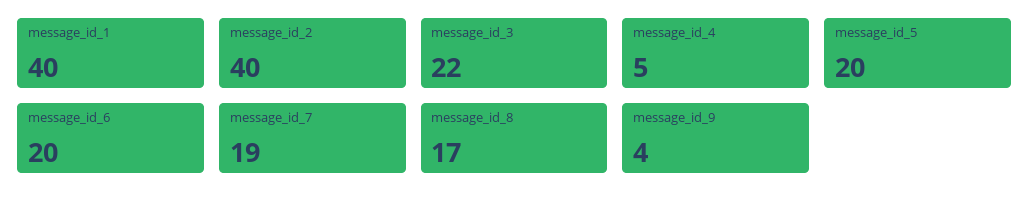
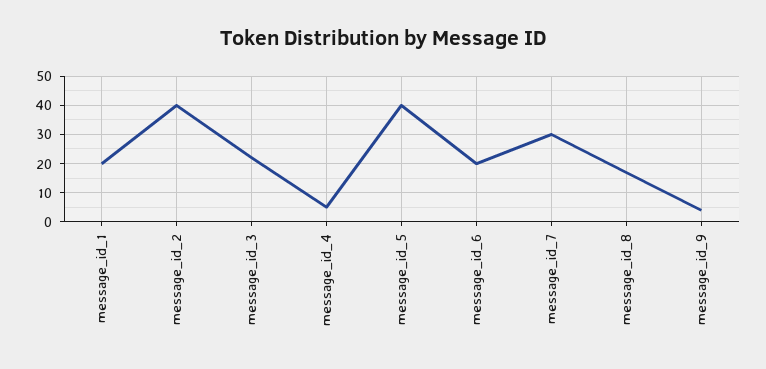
  {
-   "message_id_1": 40,
+   "message_id_1": 20,
    "message_id_2": 40,
    "message_id_3": 22,
    "message_id_4": 5,
-   "message_id_5": 20,
+   "message_id_5": 40,
    "message_id_6": 20,
-   "message_id_7": 19,
+   "message_id_7": 30,
    "message_id_8": 17,
    "message_id_9": 4
  }

